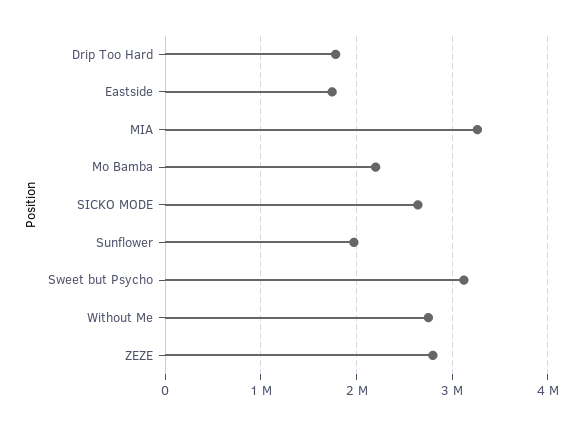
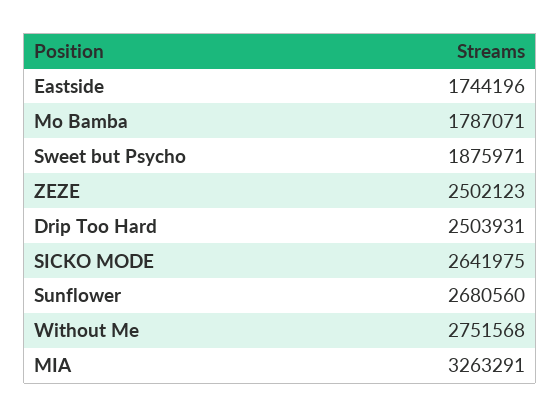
  {
-   "Drip Too Hard": 1800000,
+   "Drip Too Hard": 2503931,
    "Eastside": 1744196,
    "MIA": 3263291,
-   "Mo Bamba": 2200000,
+   "Mo Bamba": 1787071,
    "SICKO MODE": 2641975,
-   "Sunflower": 2000000,
+   "Sunflower": 2680560,
-   "Sweet but Psycho": 3100000,
+   "Sweet but Psycho": 1875971,
    "Without Me": 2751568,
-   "ZEZE": 2800000
+   "ZEZE": 2502123
  }

